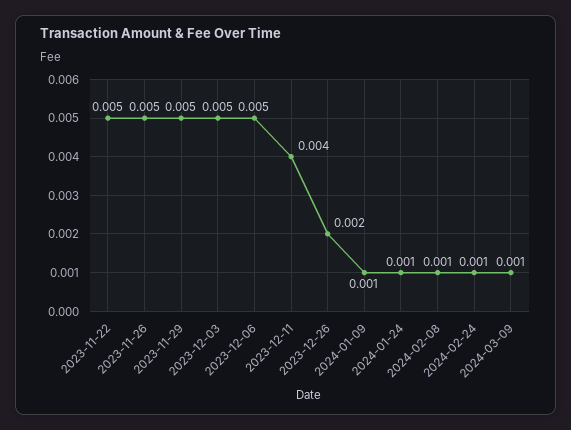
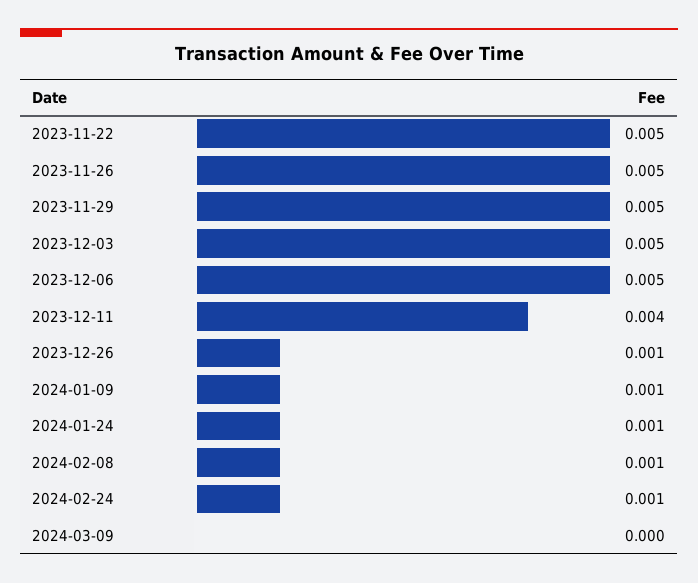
  {
    "2023-11-22": 0.005,
    "2023-11-26": 0.005,
    "2023-11-29": 0.005,
    "2023-12-03": 0.005,
    "2023-12-06": 0.005,
    "2023-12-11": 0.004,
-   "2023-12-26": 0.002,
+   "2023-12-26": 0.001,
    "2024-01-09": 0.001,
    "2024-01-24": 0.001,
    "2024-02-08": 0.001,
    "2024-02-24": 0.001,
-   "2024-03-09": 0.001
+   "2024-03-09": 0
  }

